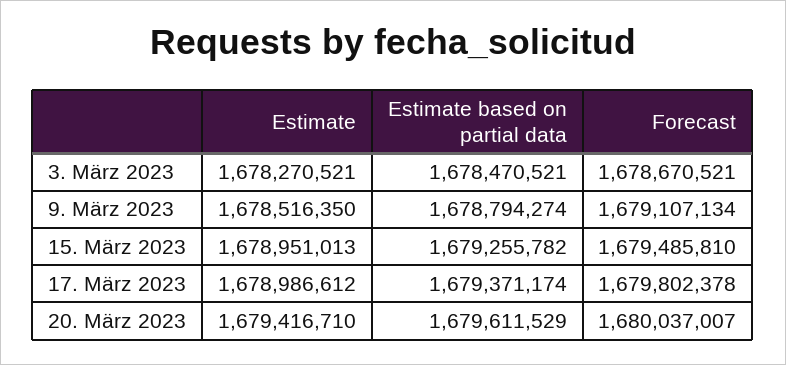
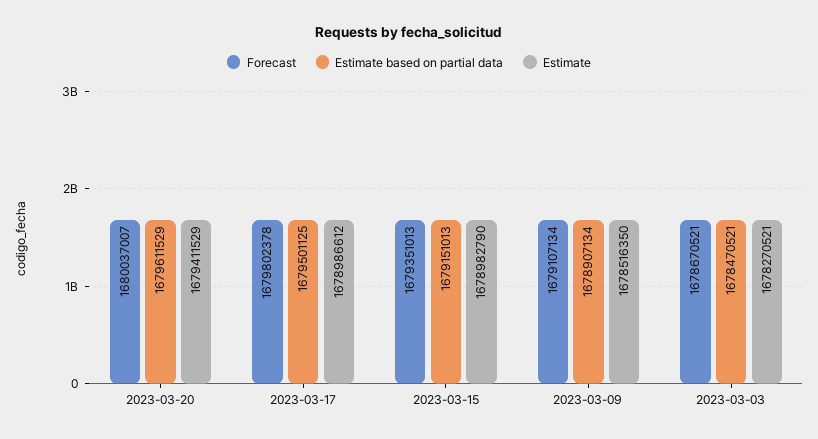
  {
    "Estimate": {
      "3. März 2023": 1678270521,
      "9. März 2023": 1678516350,
-     "15. März 2023": 1678951013,
+     "15. März 2023": 1678982790,
      "17. März 2023": 1678986612,
-     "20. März 2023": 1679416710
+     "20. März 2023": 1679411529
    },
    "Estimate based on partial data": {
      "3. März 2023": 1678470521,
-     "9. März 2023": 1678794274,
+     "9. März 2023": 1678907134,
-     "15. März 2023": 1679255782,
+     "15. März 2023": 1679151013,
-     "17. März 2023": 1679371174,
+     "17. März 2023": 1679501125,
      "20. März 2023": 1679611529
    },
    "Forecast": {
      "3. März 2023": 1678670521,
      "9. März 2023": 1679107134,
-     "15. März 2023": 1679485810,
+     "15. März 2023": 1679351013,
      "17. März 2023": 1679802378,
      "20. März 2023": 1680037007
    }
  }

